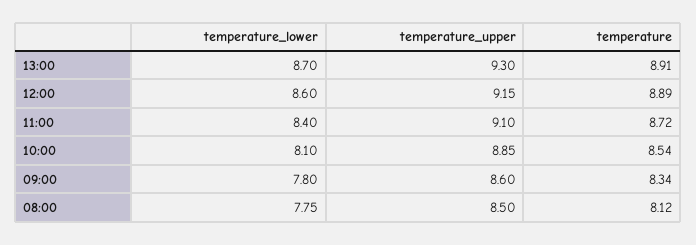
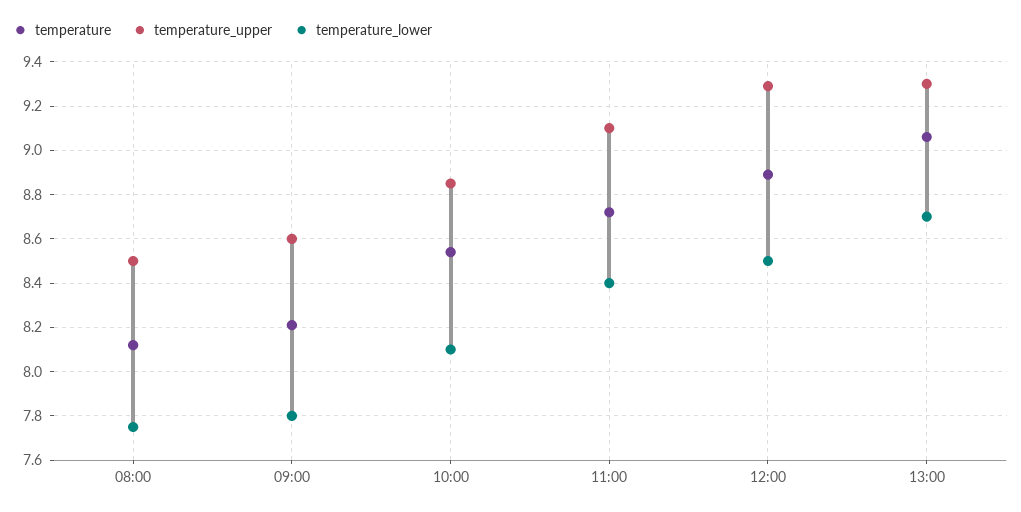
  {
    "temperature_lower": {
      "13:00": 8.7,
-     "12:00": 8.6,
+     "12:00": 8.5,
      "11:00": 8.4,
      "10:00": 8.1,
      "09:00": 7.8,
      "08:00": 7.75
    },
    "temperature_upper": {
      "13:00": 9.3,
-     "12:00": 9.15,
+     "12:00": 9.3,
      "11:00": 9.1,
      "10:00": 8.85,
      "09:00": 8.6,
      "08:00": 8.5
    },
    "temperature": {
-     "13:00": 8.91,
+     "13:00": 9.05,
      "12:00": 8.89,
      "11:00": 8.72,
      "10:00": 8.54,
-     "09:00": 8.34,
+     "09:00": 8.2,
      "08:00": 8.12
    }
  }

